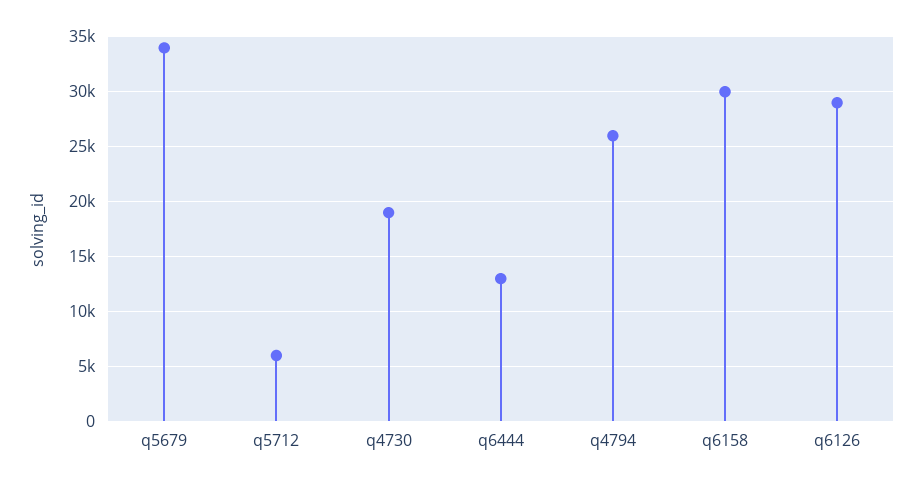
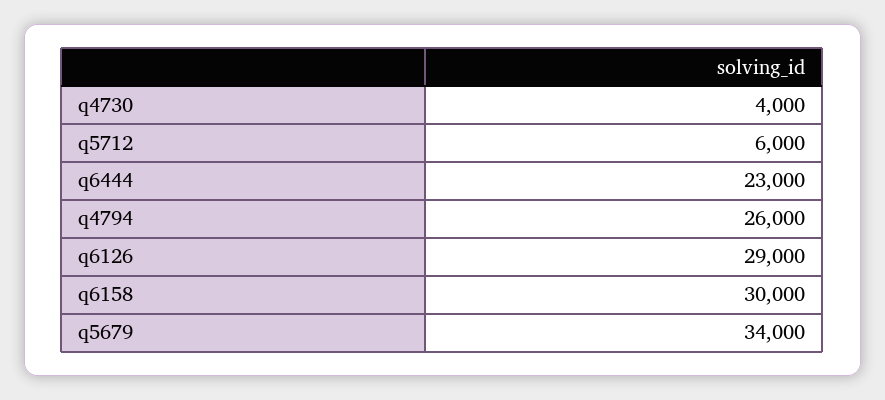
  {
    "q5679": 34000,
    "q5712": 6000,
-   "q4730": 19000,
+   "q4730": 4000,
-   "q6444": 13000,
+   "q6444": 23000,
    "q4794": 26000,
    "q6158": 30000,
    "q6126": 29000
  }

